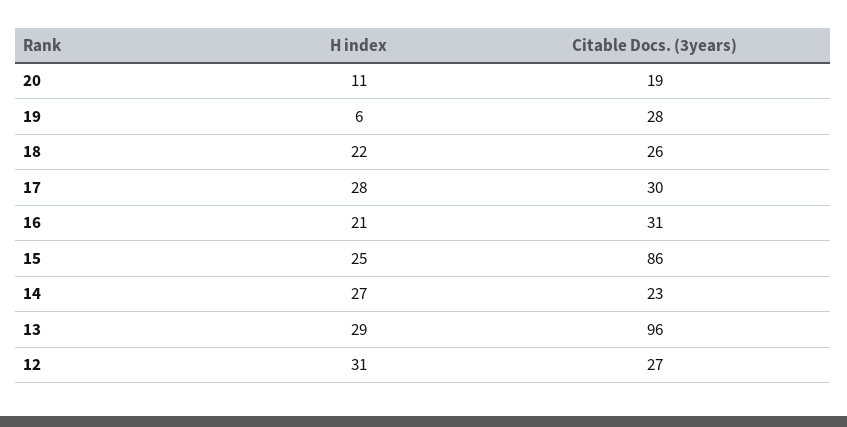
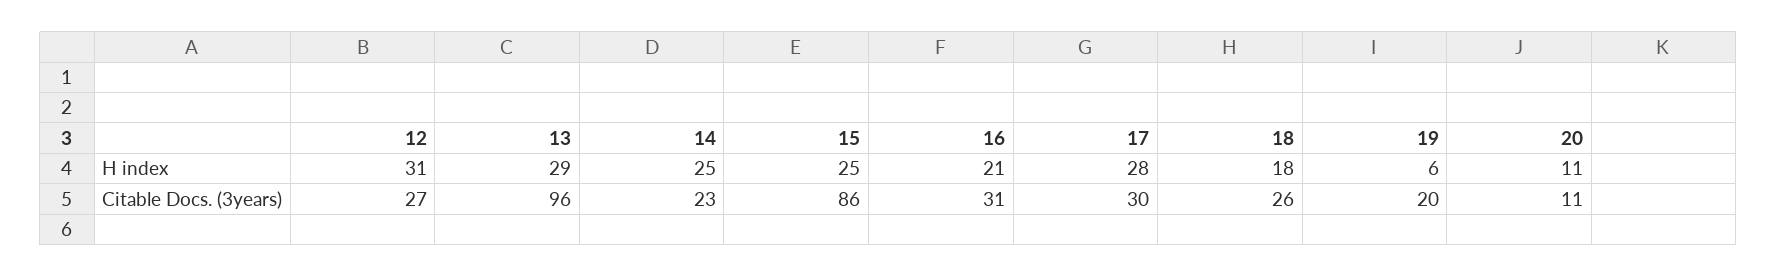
  {
    "H index": {
      "20": 11,
      "19": 6,
-     "18": 22,
+     "18": 18,
      "17": 28,
      "16": 21,
      "15": 25,
-     "14": 27,
+     "14": 25,
      "13": 29,
      "12": 31
    },
    "Citable Docs. (3years)": {
-     "20": 19,
+     "20": 11,
-     "19": 28,
+     "19": 20,
      "18": 26,
      "17": 30,
      "16": 31,
      "15": 86,
      "14": 23,
      "13": 96,
      "12": 27
    }
  }

